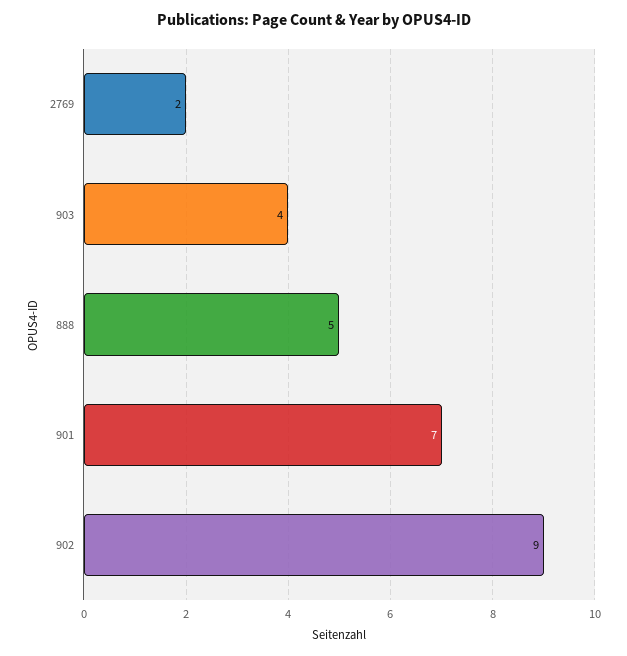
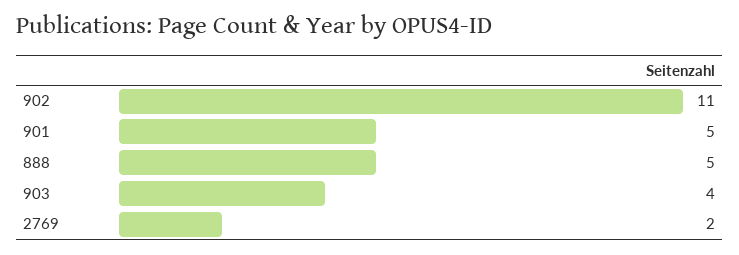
  {
    "2769": 2,
    "903": 4,
    "888": 5,
-   "901": 7,
+   "901": 5,
-   "902": 9
+   "902": 11
  }

